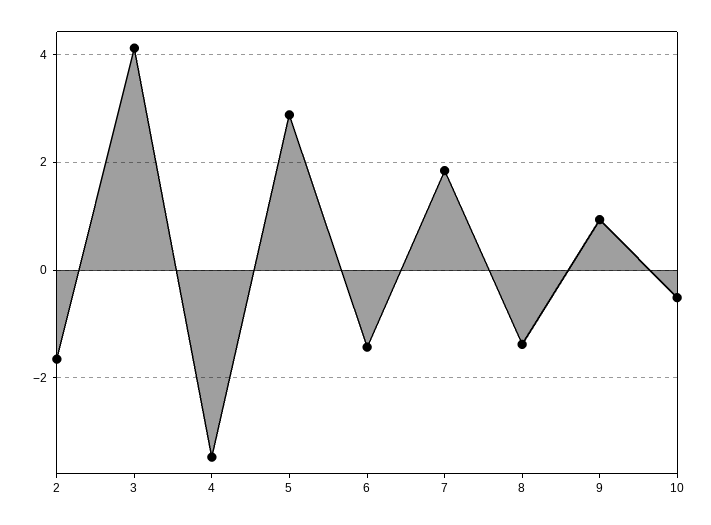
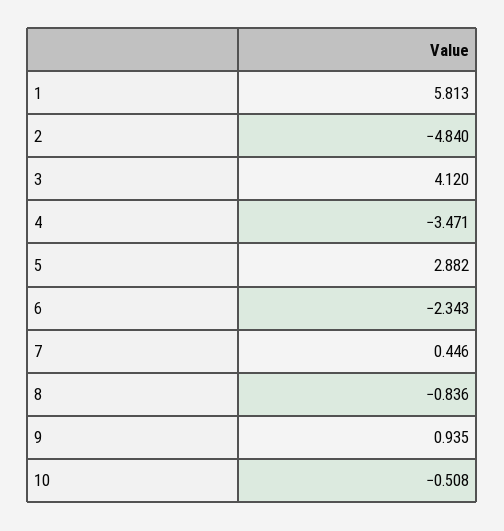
  {
-   "2": -1.6,
+   "2": -4.84,
    "3": 4.12,
    "4": -3.471,
    "5": 2.882,
-   "6": -1.4,
+   "6": -2.343,
-   "7": 1.8,
+   "7": 0.446,
-   "8": -1.4,
+   "8": -0.836,
    "9": 0.935,
-   "10": -0.508
+   "10": -0.508,
+   "1": 5.813
  }

